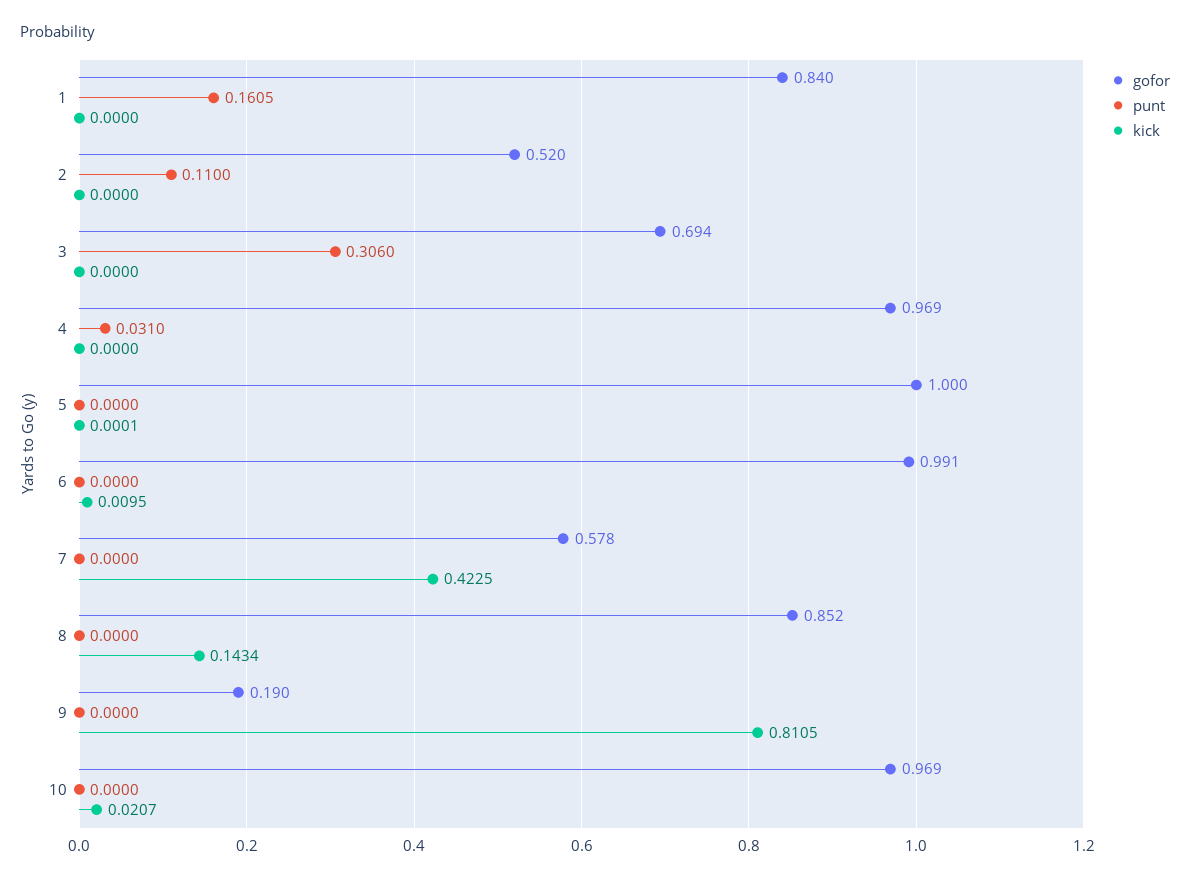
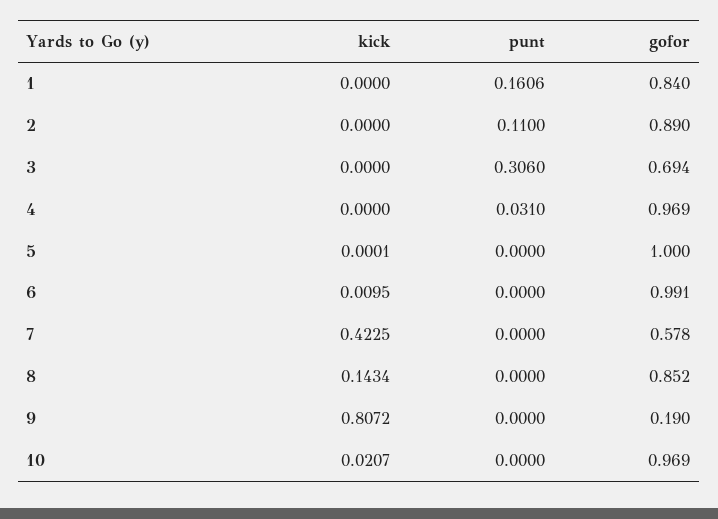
  {
    "gofor": {
      "1": 0.84,
-     "2": 0.52,
+     "2": 0.89,
      "3": 0.694,
      "4": 0.969,
      "5": 1,
      "6": 0.991,
      "7": 0.578,
      "8": 0.852,
      "9": 0.19,
      "10": 0.969
    },
    "punt": {
-     "1": 0.1605,
+     "1": 0.1606,
      "2": 0.11,
      "3": 0.306,
      "4": 0.031,
      "5": 0,
      "6": 0,
      "7": 0,
      "8": 0,
      "9": 0,
      "10": 0
    },
    "kick": {
      "1": 0,
      "2": 0,
      "3": 0,
      "4": 0,
      "5": 0.0001,
      "6": 0.0095,
      "7": 0.4225,
      "8": 0.1434,
-     "9": 0.8105,
+     "9": 0.8072,
      "10": 0.0207
    }
  }

